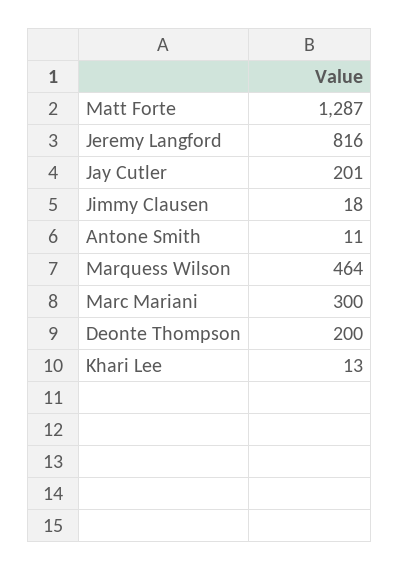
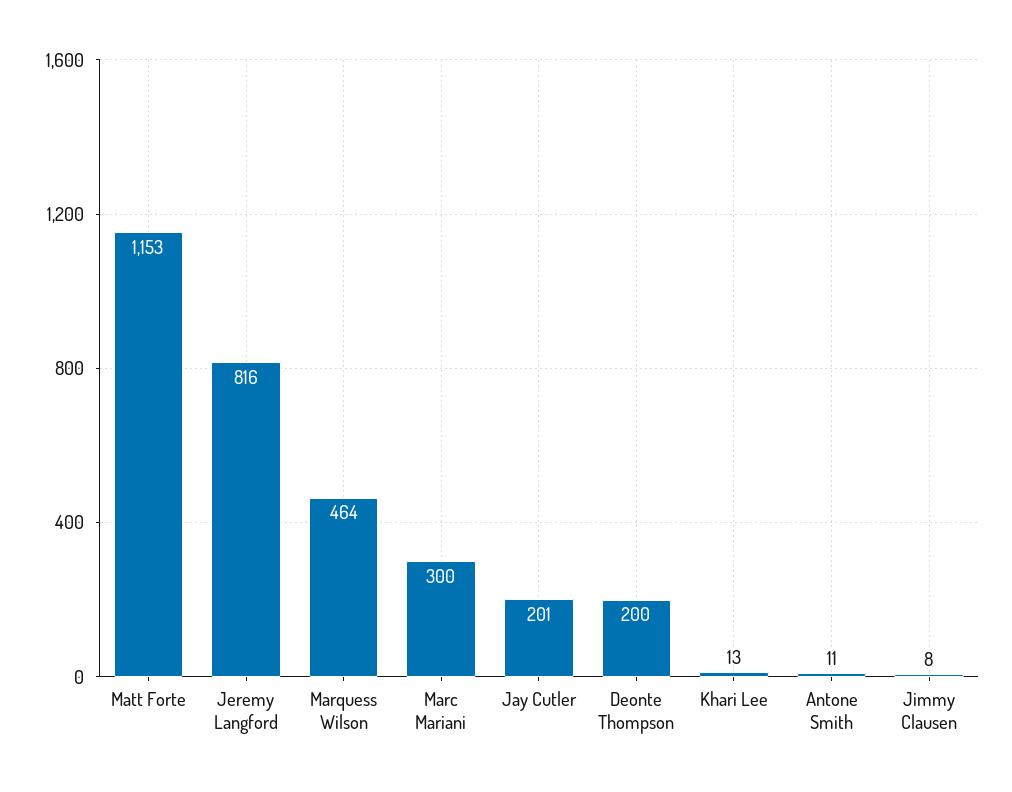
  {
-   "Matt Forte": 1287,
+   "Matt Forte": 1153,
    "Jeremy Langford": 816,
    "Jay Cutler": 201,
-   "Jimmy Clausen": 18,
+   "Jimmy Clausen": 8,
    "Antone Smith": 11,
    "Marquess Wilson": 464,
    "Marc Mariani": 300,
    "Deonte Thompson": 200,
    "Khari Lee": 13
  }

